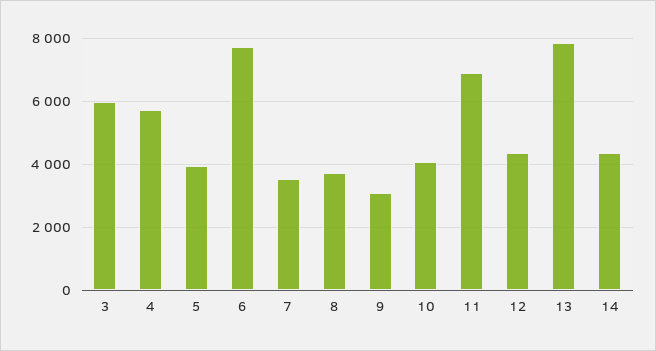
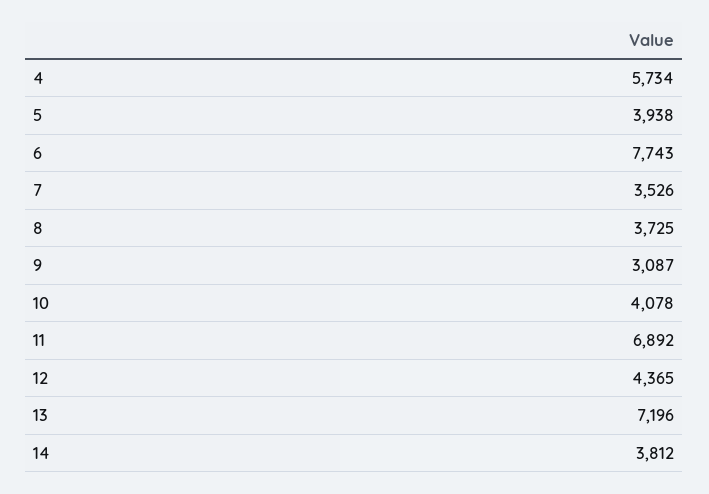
  {
-   "3": 6000,
    "4": 5734,
    "5": 3938,
    "6": 7743,
    "7": 3526,
    "8": 3725,
    "9": 3087,
    "10": 4078,
    "11": 6892,
    "12": 4365,
-   "13": 7800,
+   "13": 7196,
-   "14": 4400
+   "14": 3812
  }

